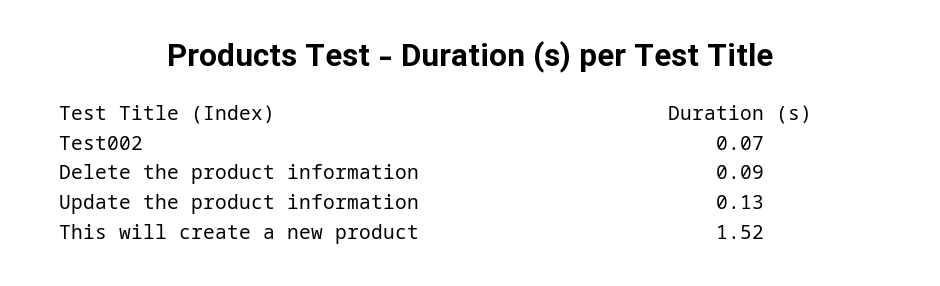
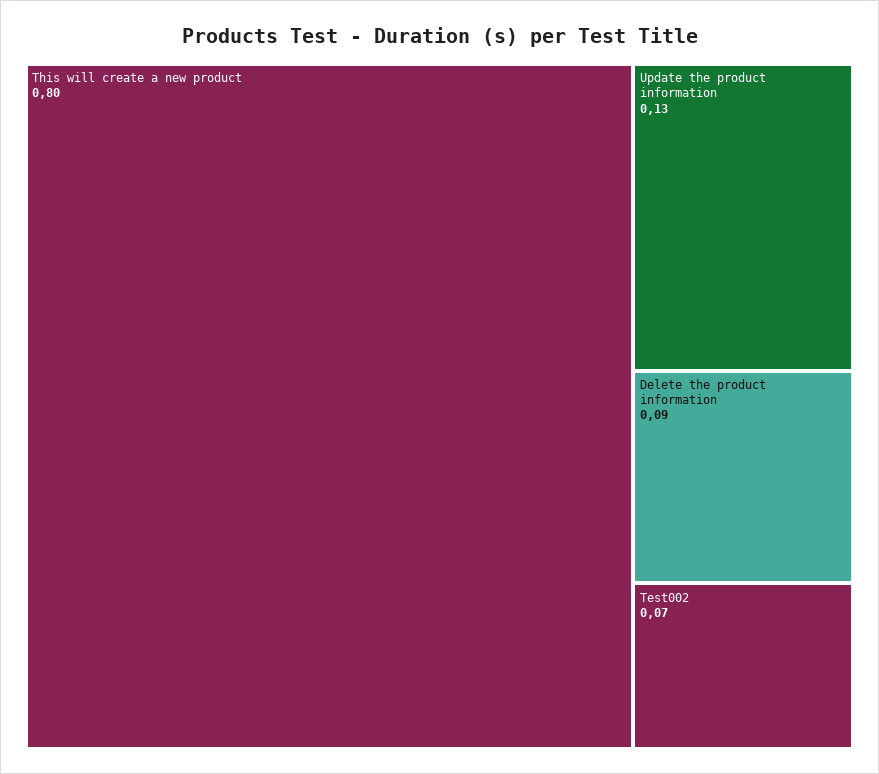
  {
    "Test002": 0.07,
    "Delete the product information": 0.09,
    "Update the product information": 0.13,
-   "This will create a new product": 1.52
+   "This will create a new product": 0.8
  }

